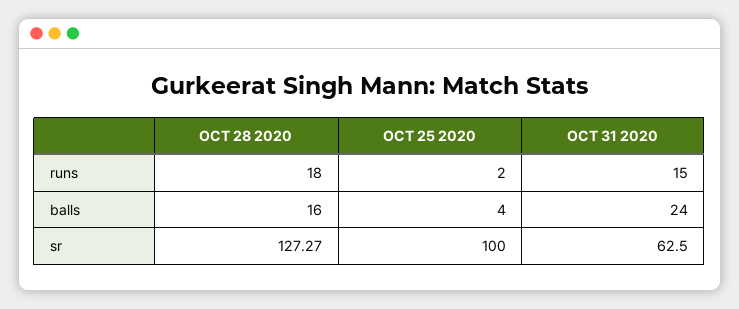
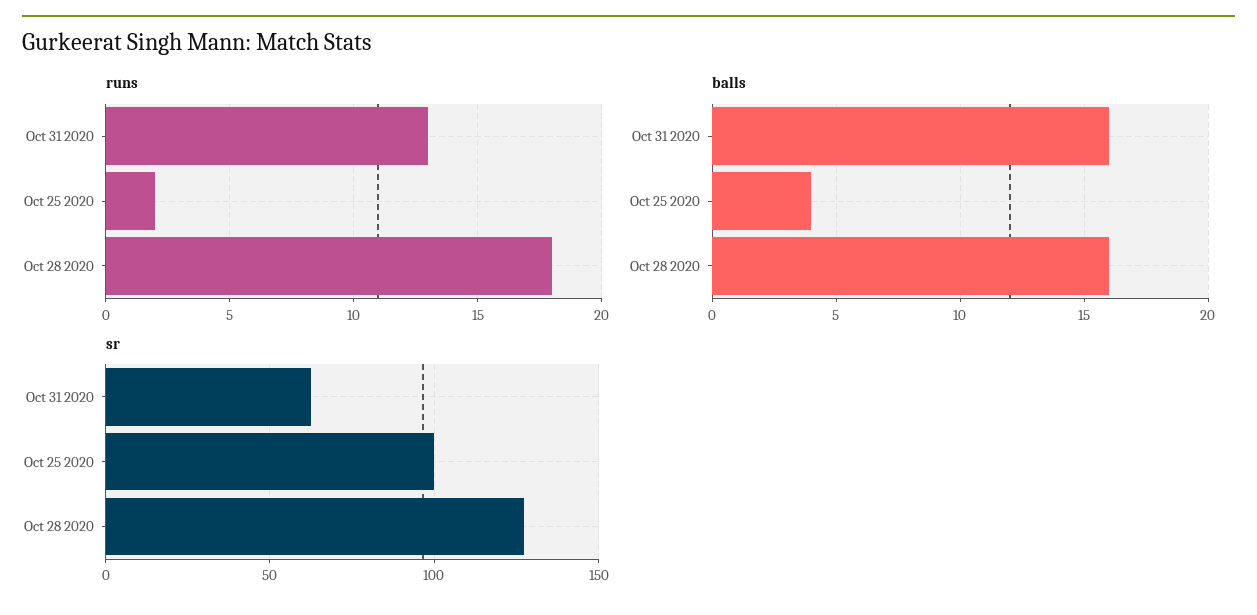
  {
    "runs": {
      "OCT 28 2020": 18,
      "OCT 25 2020": 2,
-     "OCT 31 2020": 15
+     "OCT 31 2020": 13
    },
    "balls": {
      "OCT 28 2020": 16,
      "OCT 25 2020": 4,
-     "OCT 31 2020": 24
+     "OCT 31 2020": 16
    },
    "sr": {
      "OCT 28 2020": 127.27,
      "OCT 25 2020": 100,
      "OCT 31 2020": 62.5
    }
  }

